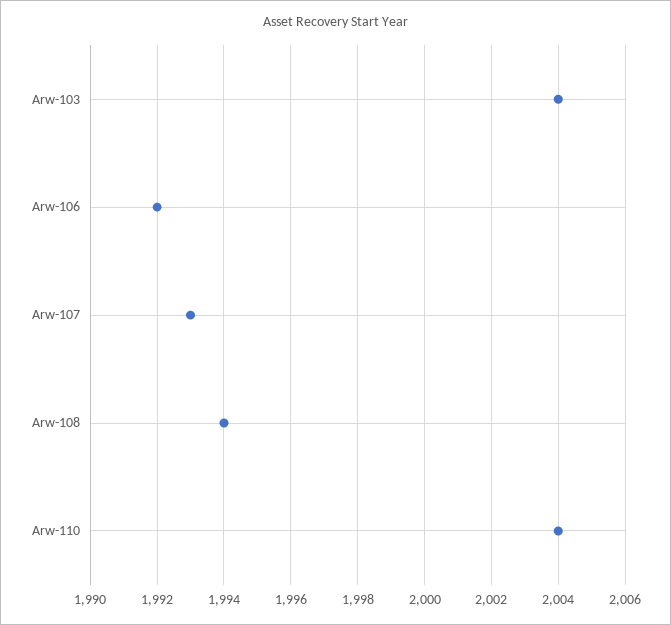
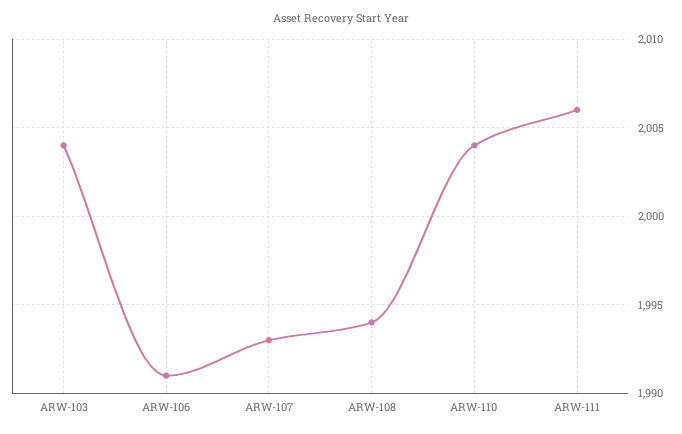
  {
    "Arw-103": 2004,
-   "Arw-106": 1992,
+   "Arw-106": 1991,
    "Arw-107": 1993,
    "Arw-108": 1994,
-   "Arw-110": 2004
+   "Arw-110": 2004,
+   "ARW-111": 2006
  }

